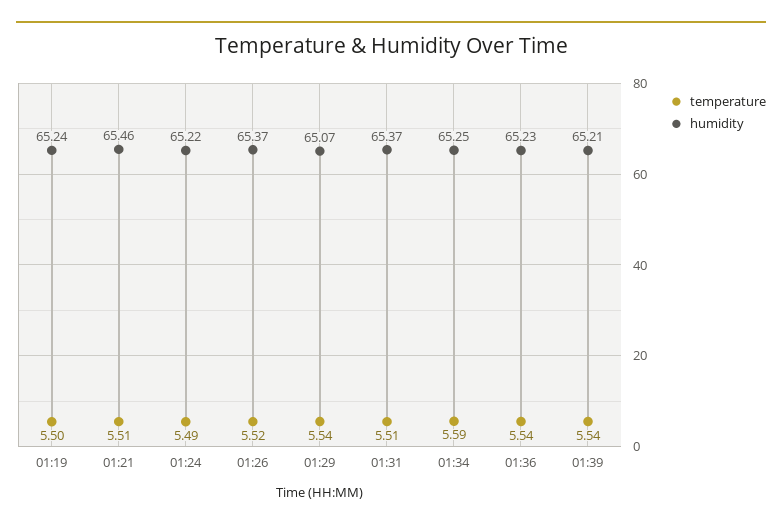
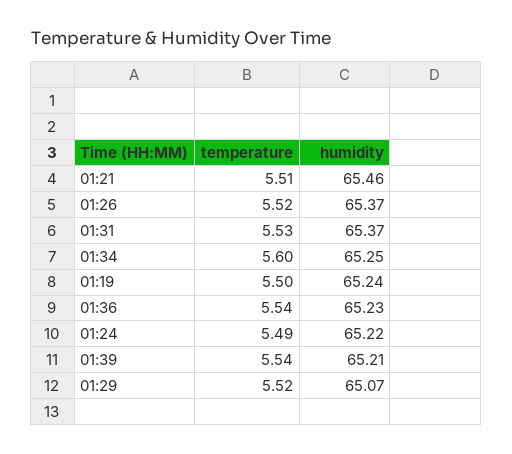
  {
    "temperature": {
      "01:19": 5.5,
      "01:21": 5.51,
      "01:24": 5.49,
      "01:26": 5.52,
-     "01:29": 5.54,
+     "01:29": 5.52,
-     "01:31": 5.51,
+     "01:31": 5.53,
-     "01:34": 5.59,
+     "01:34": 5.6,
      "01:36": 5.54,
      "01:39": 5.54
    },
    "humidity": {
      "01:19": 65.24,
      "01:21": 65.46,
      "01:24": 65.22,
      "01:26": 65.37,
      "01:29": 65.07,
      "01:31": 65.37,
      "01:34": 65.25,
      "01:36": 65.23,
      "01:39": 65.21
    }
  }

